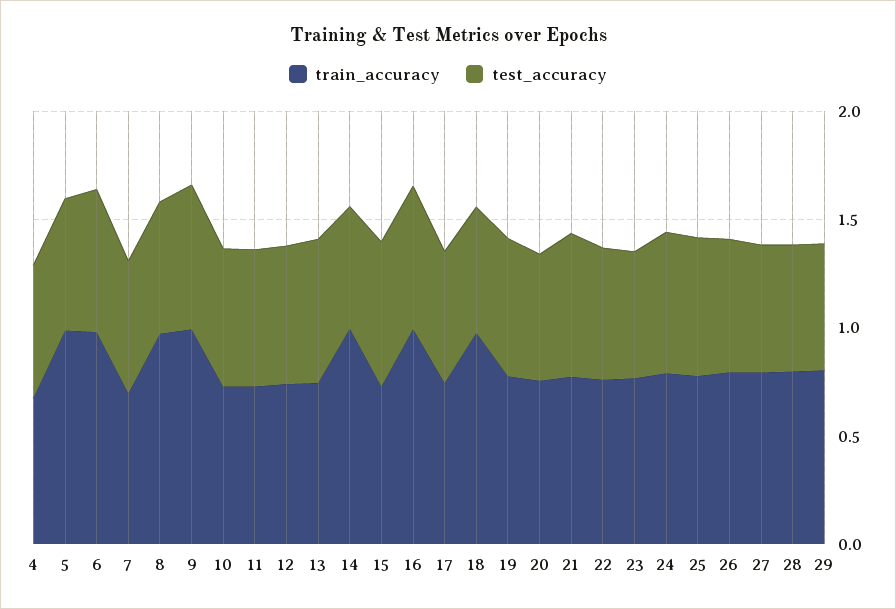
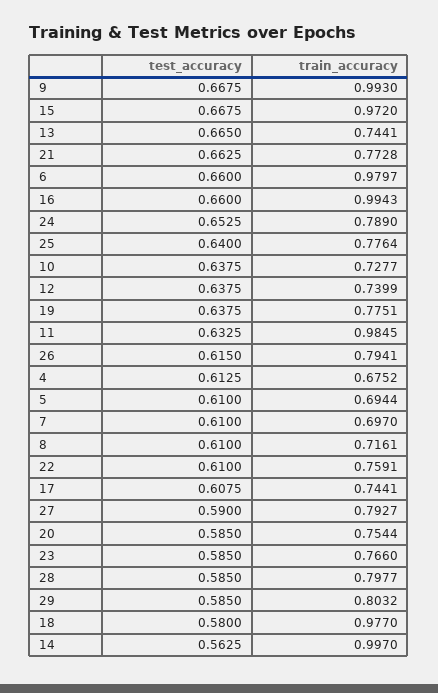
  {
    "train_accuracy": {
      "4": 0.6752,
-     "5": 1,
+     "5": 0.6944,
      "6": 0.9797,
      "7": 0.697,
-     "8": 1,
+     "8": 0.7161,
      "9": 0.993,
      "10": 0.7277,
-     "11": 0.7,
+     "11": 0.9845,
      "12": 0.7399,
      "13": 0.7441,
      "14": 0.997,
-     "15": 0.7,
+     "15": 0.972,
      "16": 0.9943,
      "17": 0.7441,
      "18": 0.977,
      "19": 0.7751,
      "20": 0.7544,
      "21": 0.7728,
      "22": 0.7591,
      "23": 0.766,
      "24": 0.789,
      "25": 0.7764,
      "26": 0.7941,
      "27": 0.7927,
      "28": 0.7977,
      "29": 0.8032
    },
    "test_accuracy": {
      "4": 0.6125,
      "5": 0.61,
      "6": 0.66,
      "7": 0.61,
      "8": 0.61,
      "9": 0.6675,
      "10": 0.6375,
      "11": 0.6325,
      "12": 0.6375,
      "13": 0.665,
      "14": 0.5625,
      "15": 0.6675,
      "16": 0.66,
      "17": 0.6075,
      "18": 0.58,
      "19": 0.6375,
      "20": 0.585,
      "21": 0.6625,
      "22": 0.61,
      "23": 0.585,
      "24": 0.6525,
      "25": 0.64,
      "26": 0.615,
      "27": 0.59,
      "28": 0.585,
      "29": 0.585
    }
  }

